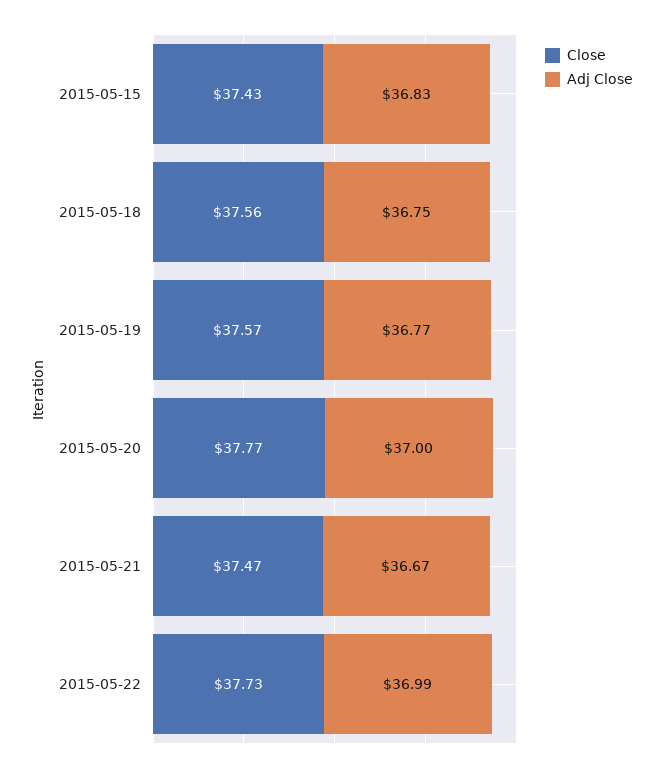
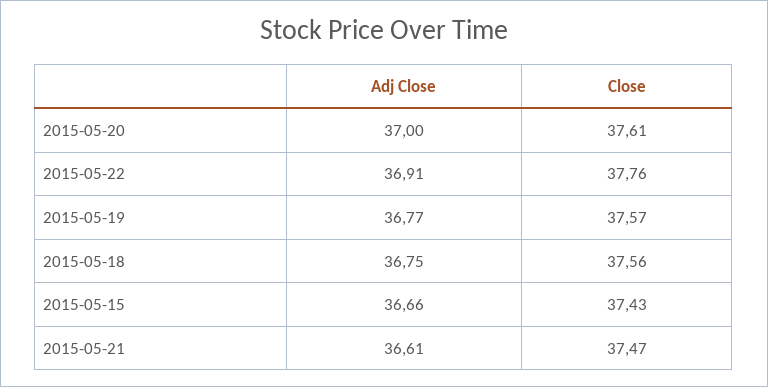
  {
    "Close": {
      "2015-05-15": 37.43,
      "2015-05-18": 37.56,
      "2015-05-19": 37.57,
-     "2015-05-20": 37.77,
+     "2015-05-20": 37.61,
      "2015-05-21": 37.47,
-     "2015-05-22": 37.73
+     "2015-05-22": 37.76
    },
    "Adj Close": {
-     "2015-05-15": 36.83,
+     "2015-05-15": 36.66,
      "2015-05-18": 36.75,
      "2015-05-19": 36.77,
      "2015-05-20": 37,
-     "2015-05-21": 36.67,
+     "2015-05-21": 36.61,
-     "2015-05-22": 36.99
+     "2015-05-22": 36.91
    }
  }

